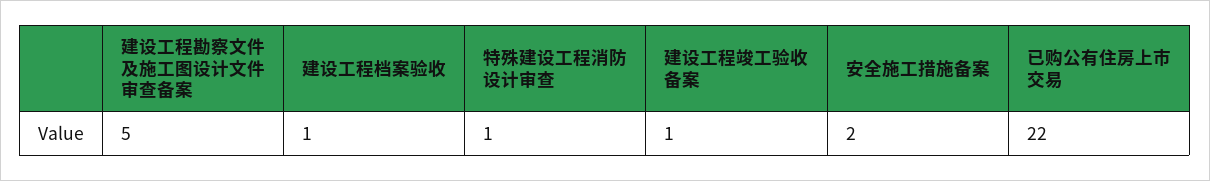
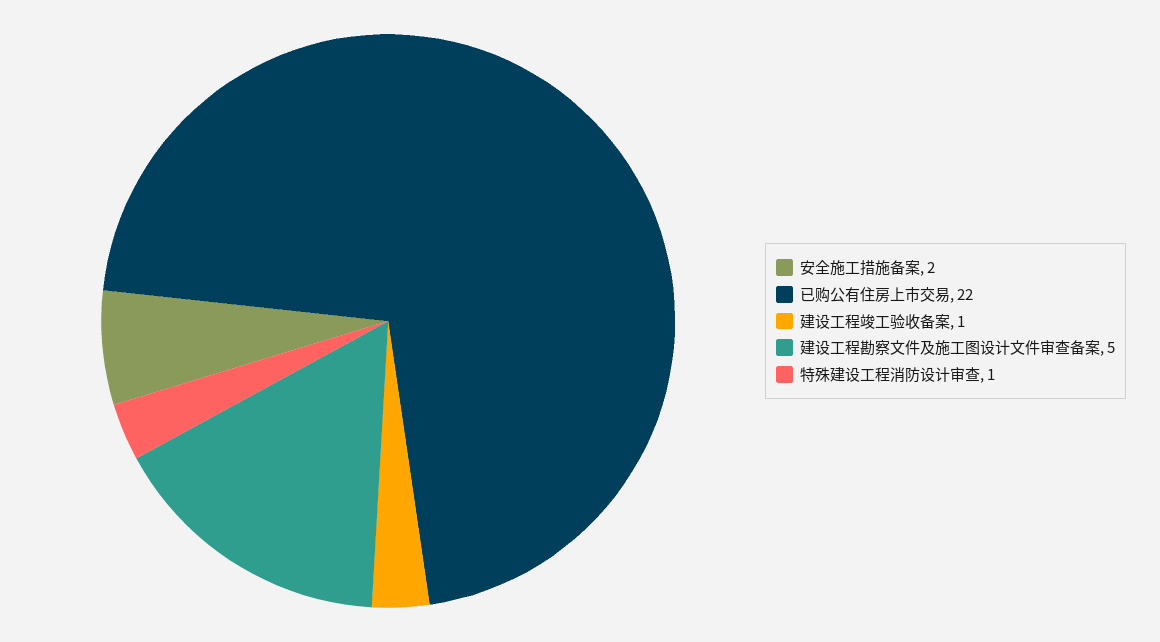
  {
    "建设工程勘察文件及施工图设计文件审查备案": 5,
-   "建设工程档案验收": 1,
    "特殊建设工程消防设计审查": 1,
    "建设工程竣工验收备案": 1,
    "安全施工措施备案": 2,
    "已购公有住房上市交易": 22
  }

